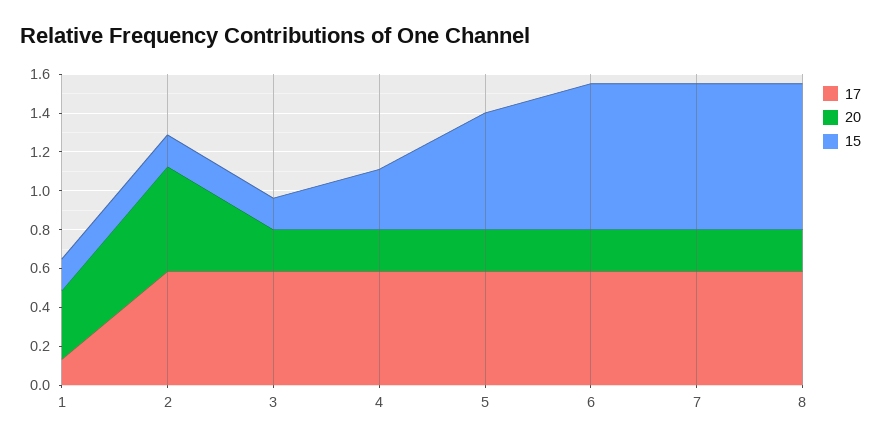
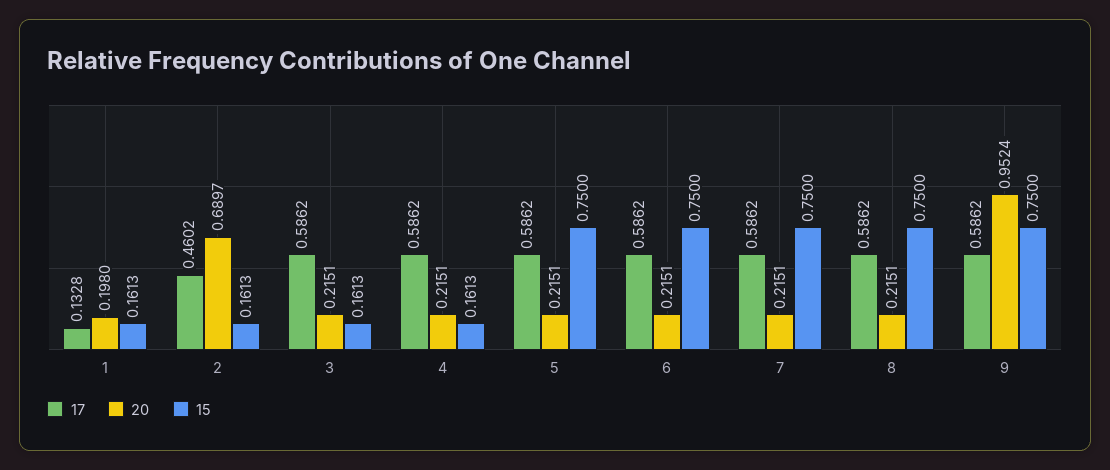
  {
    "17": {
      "1": 0.1328,
-     "2": 0.6,
+     "2": 0.4602,
      "3": 0.5862,
      "4": 0.5862,
      "5": 0.5862,
      "6": 0.5862,
      "7": 0.5862,
-     "8": 0.5862
+     "8": 0.5862,
+     "9": 0.5862
    },
    "20": {
-     "1": 0.35,
+     "1": 0.198,
-     "2": 0.55,
+     "2": 0.6897,
      "3": 0.2151,
      "4": 0.2151,
      "5": 0.2151,
      "6": 0.2151,
      "7": 0.2151,
-     "8": 0.2151
+     "8": 0.2151,
+     "9": 0.9524
    },
    "15": {
      "1": 0.1613,
      "2": 0.1613,
      "3": 0.1613,
-     "4": 0.3,
+     "4": 0.1613,
-     "5": 0.6,
+     "5": 0.75,
      "6": 0.75,
      "7": 0.75,
-     "8": 0.75
+     "8": 0.75,
+     "9": 0.75
    }
  }

